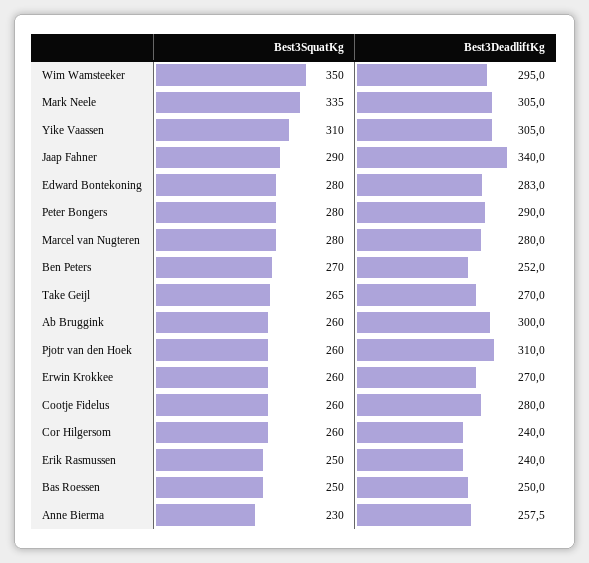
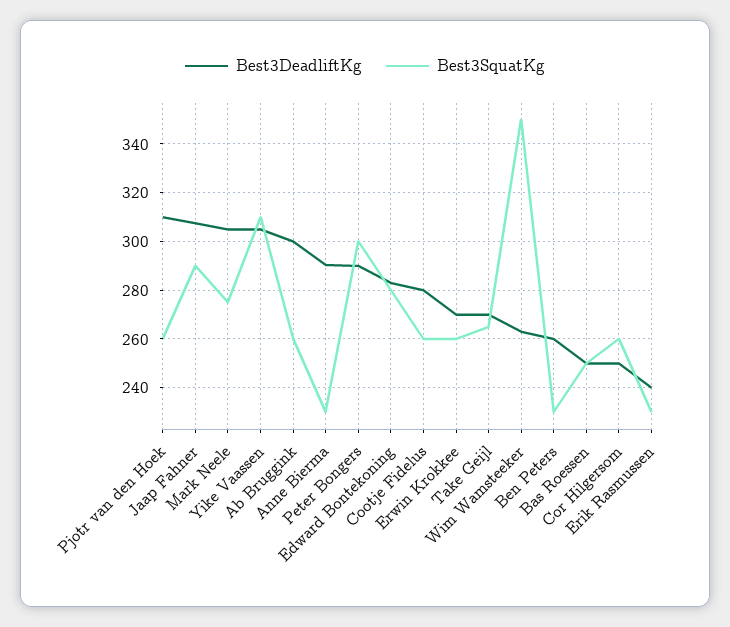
  {
    "Best3SquatKg": {
      "Wim Wamsteeker": 350,
-     "Mark Neele": 335,
+     "Mark Neele": 275,
      "Yike Vaassen": 310,
      "Jaap Fahner": 290,
      "Edward Bontekoning": 280,
-     "Peter Bongers": 280,
+     "Peter Bongers": 300,
-     "Marcel van Nugteren": 280,
-     "Ben Peters": 270,
+     "Ben Peters": 230,
      "Take Geijl": 265,
      "Ab Bruggink": 260,
      "Pjotr van den Hoek": 260,
      "Erwin Krokkee": 260,
      "Cootje Fidelus": 260,
      "Cor Hilgersom": 260,
-     "Erik Rasmussen": 250,
+     "Erik Rasmussen": 230,
      "Bas Roessen": 250,
      "Anne Bierma": 230
    },
    "Best3DeadliftKg": {
-     "Wim Wamsteeker": 295,
+     "Wim Wamsteeker": 262.5,
      "Mark Neele": 305,
      "Yike Vaassen": 305,
-     "Jaap Fahner": 340,
+     "Jaap Fahner": 307.5,
      "Edward Bontekoning": 283,
      "Peter Bongers": 290,
-     "Marcel van Nugteren": 280,
-     "Ben Peters": 252,
+     "Ben Peters": 260,
      "Take Geijl": 270,
      "Ab Bruggink": 300,
      "Pjotr van den Hoek": 310,
      "Erwin Krokkee": 270,
      "Cootje Fidelus": 280,
-     "Cor Hilgersom": 240,
+     "Cor Hilgersom": 250,
      "Erik Rasmussen": 240,
      "Bas Roessen": 250,
-     "Anne Bierma": 257.5
+     "Anne Bierma": 290
    }
  }

